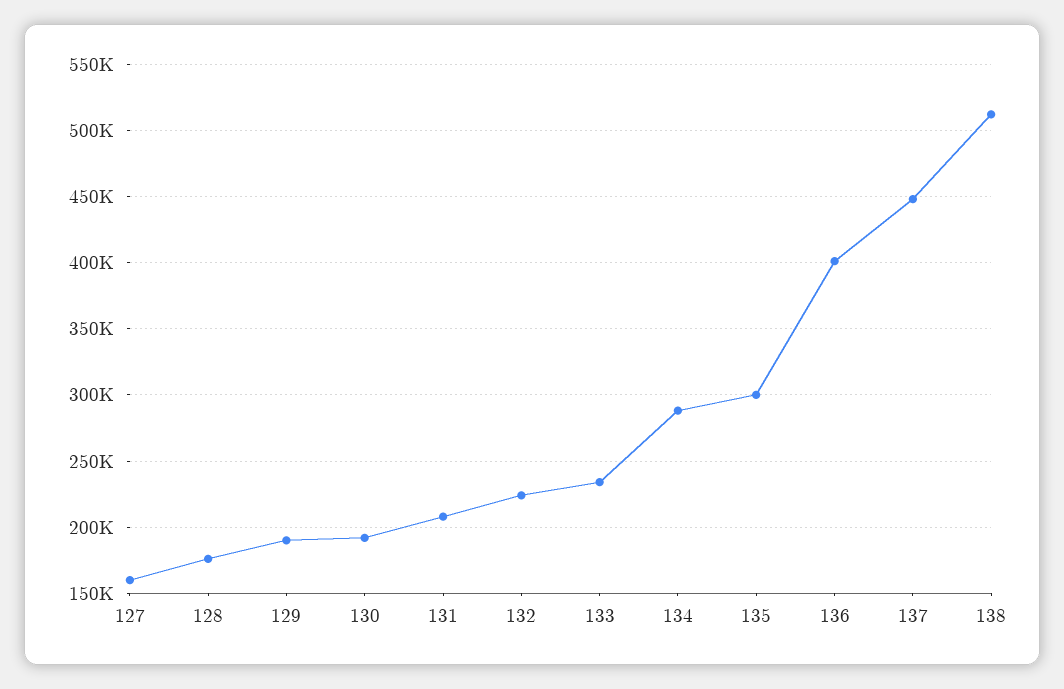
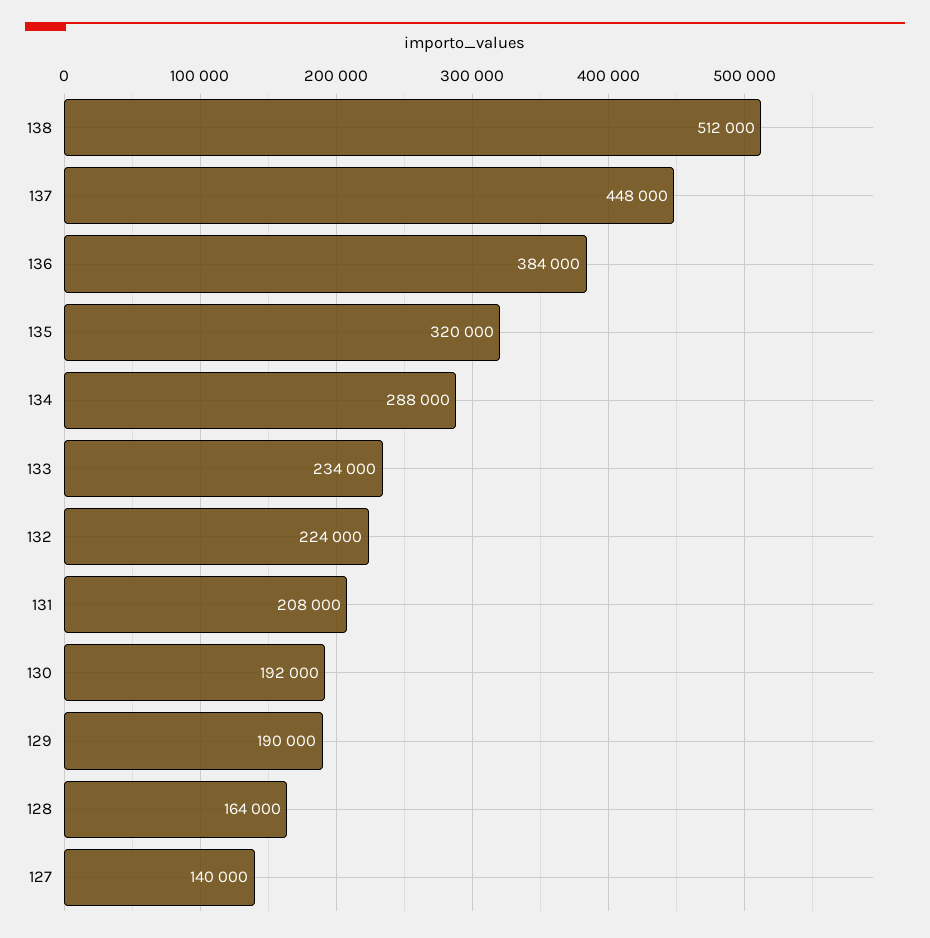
  {
-   "127": 160000,
+   "127": 140000,
-   "128": 175000,
+   "128": 164000,
    "129": 190000,
    "130": 192000,
    "131": 208000,
    "132": 224000,
    "133": 234000,
    "134": 288000,
-   "135": 300000,
+   "135": 320000,
-   "136": 400000,
+   "136": 384000,
    "137": 448000,
    "138": 512000
  }

